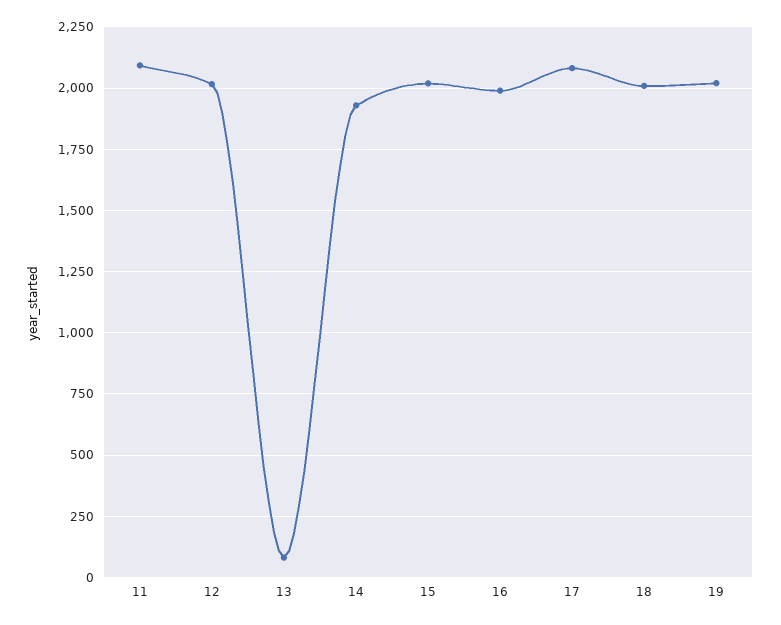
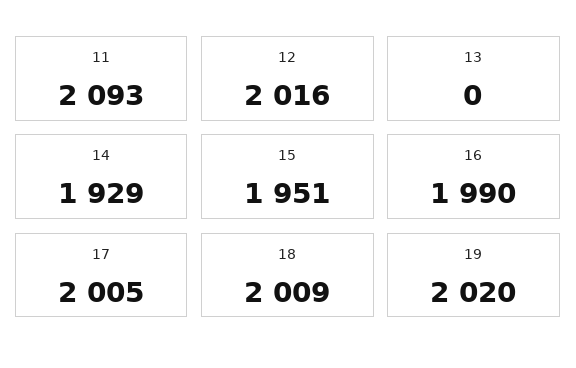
  {
    "11": 2093,
    "12": 2016,
-   "13": 75,
+   "13": 0,
    "14": 1929,
-   "15": 2025,
+   "15": 1951,
    "16": 1990,
-   "17": 2075,
+   "17": 2005,
    "18": 2009,
    "19": 2020
  }

